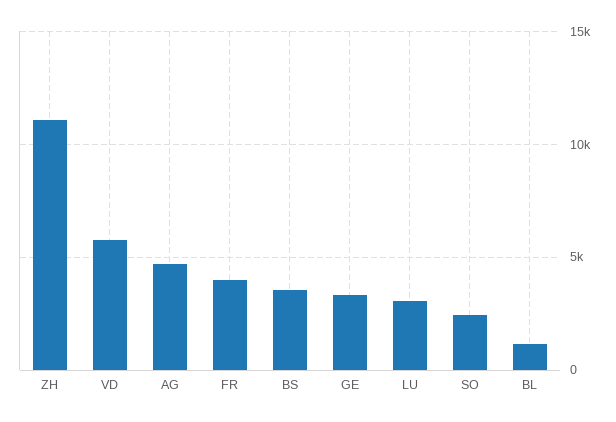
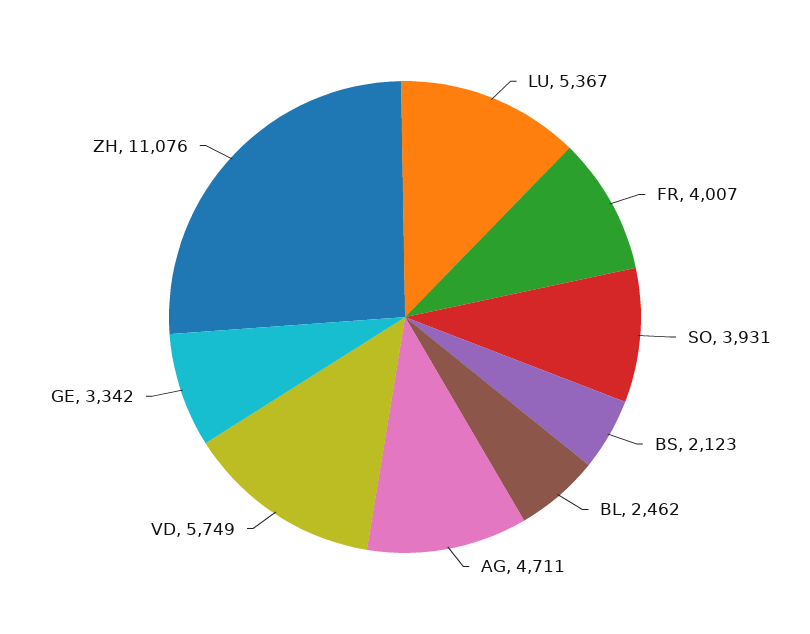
  {
    "ZH": 11076,
    "VD": 5749,
    "AG": 4711,
    "FR": 4007,
-   "BS": 3500,
+   "BS": 2123,
    "GE": 3342,
-   "LU": 3000,
+   "LU": 5367,
-   "SO": 2500,
+   "SO": 3931,
-   "BL": 1000
+   "BL": 2462
  }

